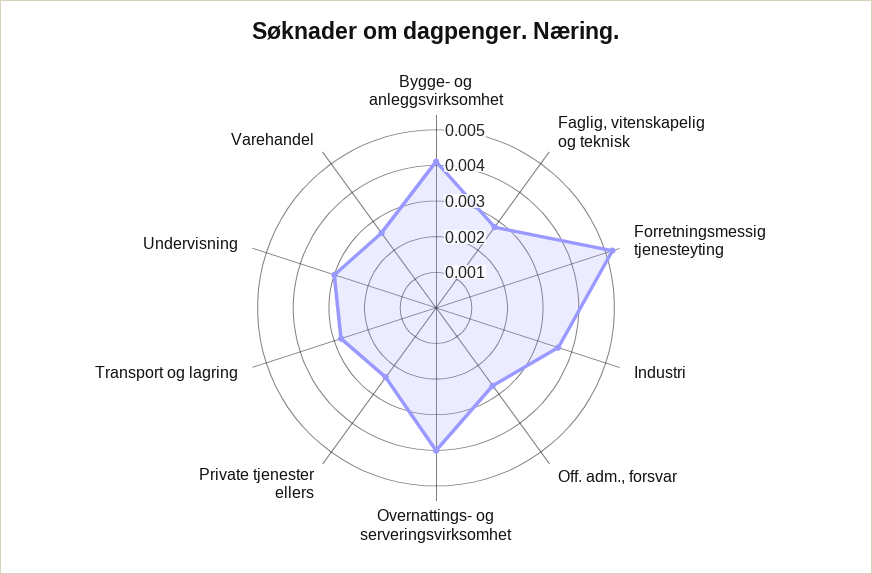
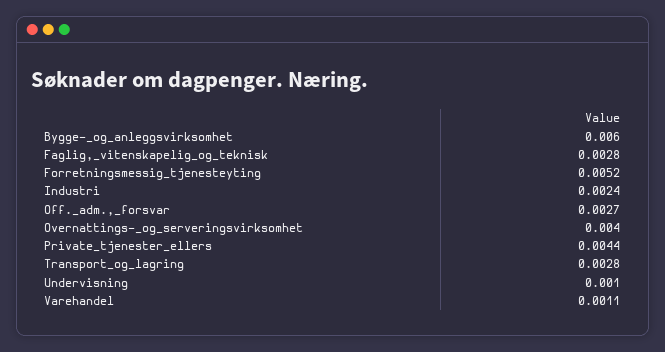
  {
-   "Bygge- og anleggsvirksomhet": 0.004,
+   "Bygge- og anleggsvirksomhet": 0.006,
    "Faglig, vitenskapelig og teknisk": 0.0028,
    "Forretningsmessig tjenesteyting": 0.0052,
-   "Industri": 0.0035,
+   "Industri": 0.0024,
    "Off. adm., forsvar": 0.0027,
    "Overnattings- og serveringsvirksomhet": 0.004,
-   "Private tjenester ellers": 0.0025,
+   "Private tjenester ellers": 0.0044,
    "Transport og lagring": 0.0028,
-   "Undervisning": 0.003,
+   "Undervisning": 0.001,
-   "Varehandel": 0.0025
+   "Varehandel": 0.0011
  }

